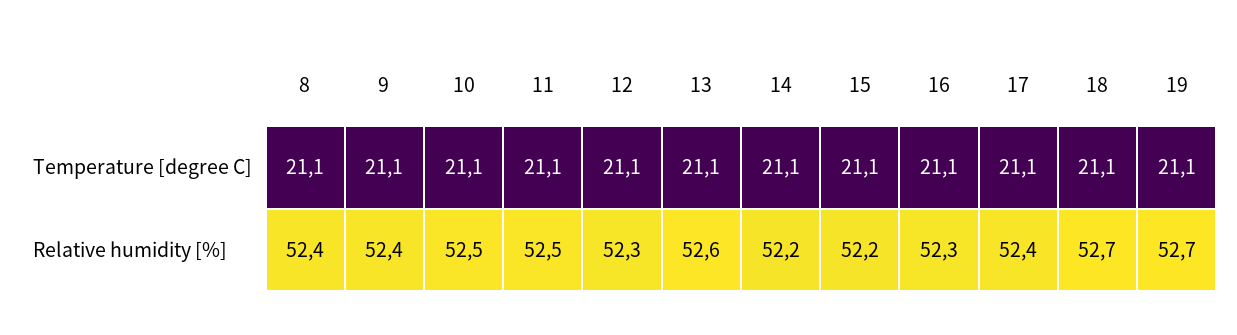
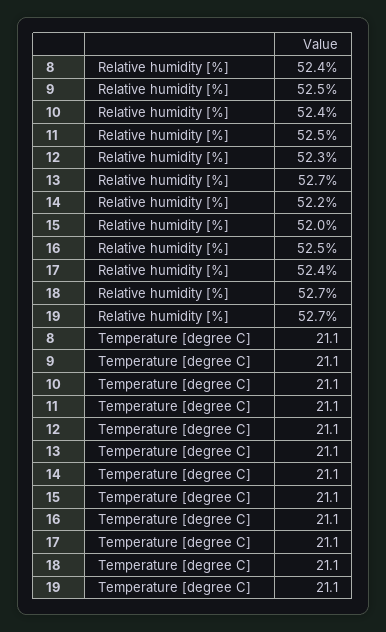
  {
    "8": {
      "Temperature [degree C]": 21.1,
      "Relative humidity [%]": 52.4
    },
    "9": {
      "Temperature [degree C]": 21.1,
-     "Relative humidity [%]": 52.4
+     "Relative humidity [%]": 52.5
    },
    "10": {
      "Temperature [degree C]": 21.1,
-     "Relative humidity [%]": 52.5
+     "Relative humidity [%]": 52.4
    },
    "11": {
      "Temperature [degree C]": 21.1,
      "Relative humidity [%]": 52.5
    },
    "12": {
      "Temperature [degree C]": 21.1,
      "Relative humidity [%]": 52.3
    },
    "13": {
      "Temperature [degree C]": 21.1,
-     "Relative humidity [%]": 52.6
+     "Relative humidity [%]": 52.7
    },
    "14": {
      "Temperature [degree C]": 21.1,
      "Relative humidity [%]": 52.2
    },
    "15": {
      "Temperature [degree C]": 21.1,
-     "Relative humidity [%]": 52.2
+     "Relative humidity [%]": 52
    },
    "16": {
      "Temperature [degree C]": 21.1,
-     "Relative humidity [%]": 52.3
+     "Relative humidity [%]": 52.5
    },
    "17": {
      "Temperature [degree C]": 21.1,
      "Relative humidity [%]": 52.4
    },
    "18": {
      "Temperature [degree C]": 21.1,
      "Relative humidity [%]": 52.7
    },
    "19": {
      "Temperature [degree C]": 21.1,
      "Relative humidity [%]": 52.7
    }
  }

